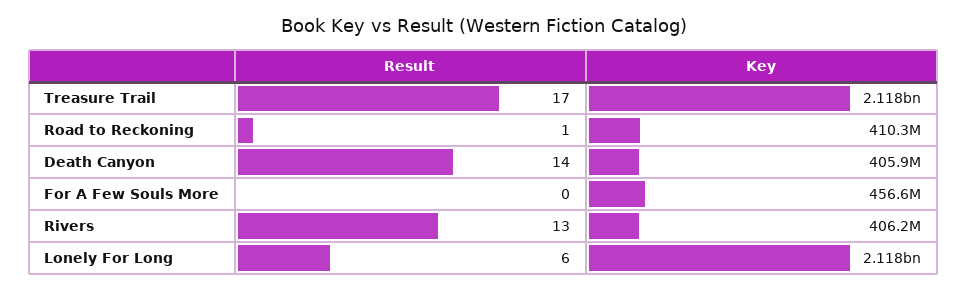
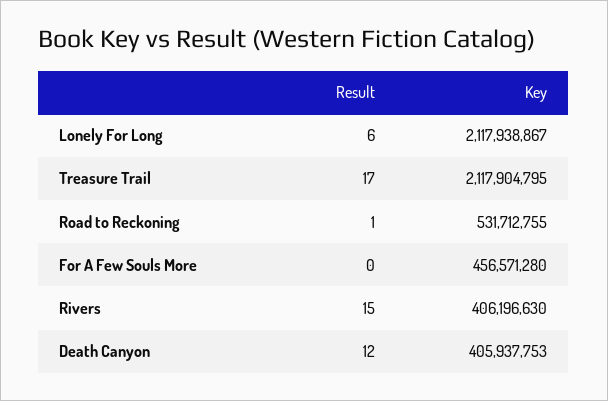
  {
    "Result": {
      "Treasure Trail": 17,
      "Road to Reckoning": 1,
-     "Death Canyon": 14,
+     "Death Canyon": 12,
      "For A Few Souls More": 0,
-     "Rivers": 13,
+     "Rivers": 15,
      "Lonely For Long": 6
    },
    "Key": {
      "Treasure Trail": 2117904795,
-     "Road to Reckoning": 410300000,
+     "Road to Reckoning": 531712755,
      "Death Canyon": 405937753,
      "For A Few Souls More": 456571280,
      "Rivers": 406196630,
      "Lonely For Long": 2117938867
    }
  }

